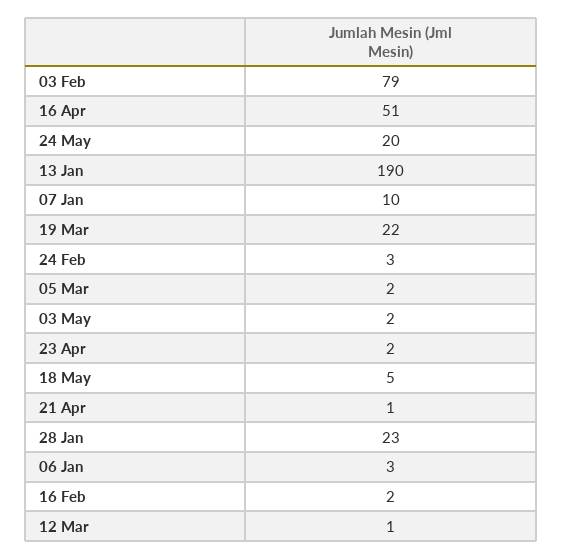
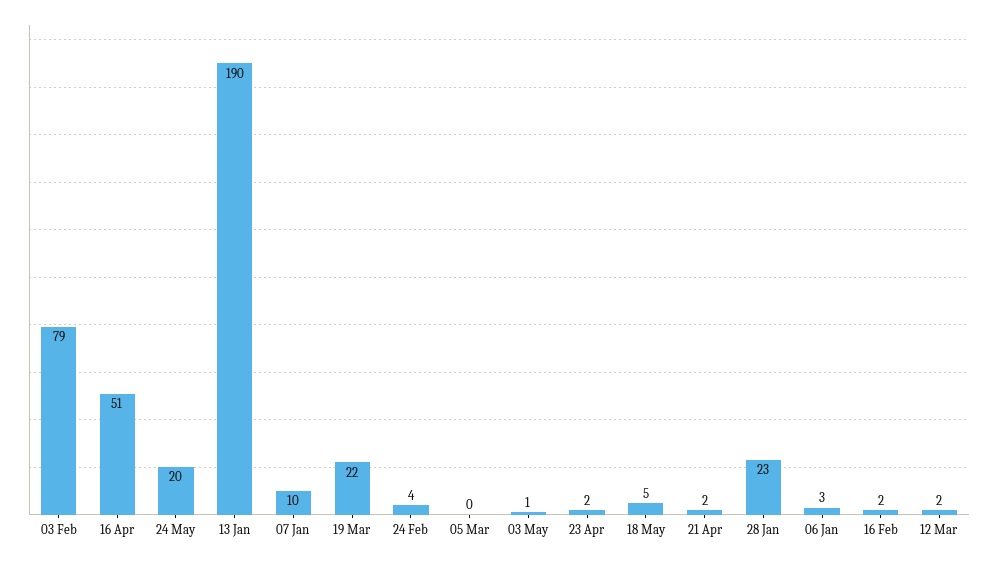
  {
    "03 Feb": 79,
    "16 Apr": 51,
    "24 May": 20,
    "13 Jan": 190,
    "07 Jan": 10,
    "19 Mar": 22,
-   "24 Feb": 3,
+   "24 Feb": 4,
-   "05 Mar": 2,
+   "05 Mar": 0,
-   "03 May": 2,
+   "03 May": 1,
    "23 Apr": 2,
    "18 May": 5,
-   "21 Apr": 1,
+   "21 Apr": 2,
    "28 Jan": 23,
    "06 Jan": 3,
    "16 Feb": 2,
-   "12 Mar": 1
+   "12 Mar": 2
  }

